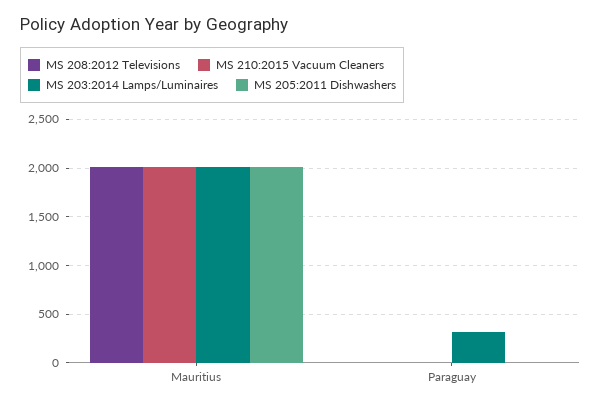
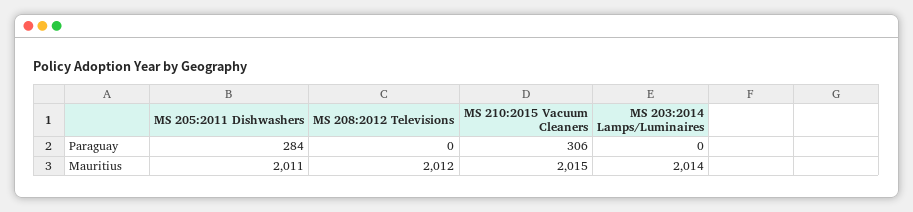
  {
    "MS 208:2012 Televisions": {
      "Mauritius": 2012,
      "Paraguay": 0
    },
    "MS 210:2015 Vacuum Cleaners": {
      "Mauritius": 2015,
-     "Paraguay": 0
+     "Paraguay": 306
    },
    "MS 203:2014 Lamps/Luminaires": {
      "Mauritius": 2014,
-     "Paraguay": 300
+     "Paraguay": 0
    },
    "MS 205:2011 Dishwashers": {
      "Mauritius": 2011,
-     "Paraguay": 0
+     "Paraguay": 284
    }
  }

